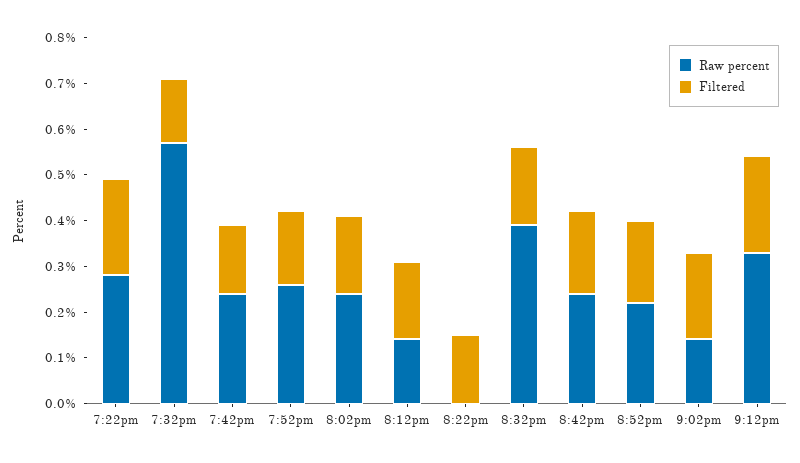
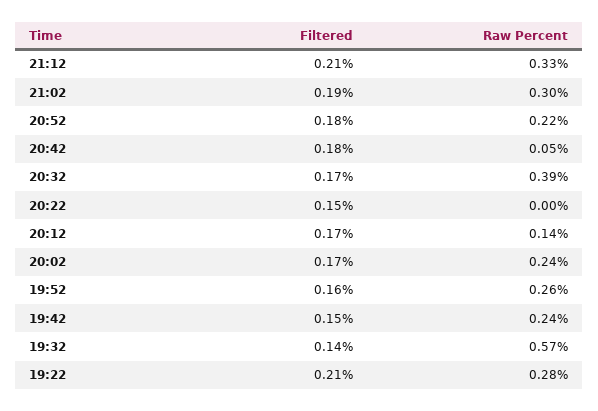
  {
    "Raw percent": {
      "7:22pm": 0.28,
      "7:32pm": 0.57,
      "7:42pm": 0.24,
      "7:52pm": 0.26,
      "8:02pm": 0.24,
      "8:12pm": 0.14,
      "8:22pm": 0,
      "8:32pm": 0.39,
-     "8:42pm": 0.25,
+     "8:42pm": 0.05,
      "8:52pm": 0.22,
-     "9:02pm": 0.15,
+     "9:02pm": 0.3,
      "9:12pm": 0.33
    },
    "Filtered": {
      "7:22pm": 0.21,
      "7:32pm": 0.14,
      "7:42pm": 0.15,
      "7:52pm": 0.16,
      "8:02pm": 0.17,
      "8:12pm": 0.17,
      "8:22pm": 0.15,
      "8:32pm": 0.17,
      "8:42pm": 0.18,
      "8:52pm": 0.18,
      "9:02pm": 0.19,
      "9:12pm": 0.21
    }
  }

